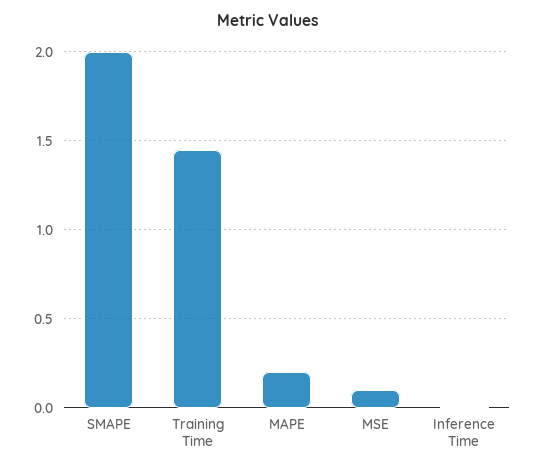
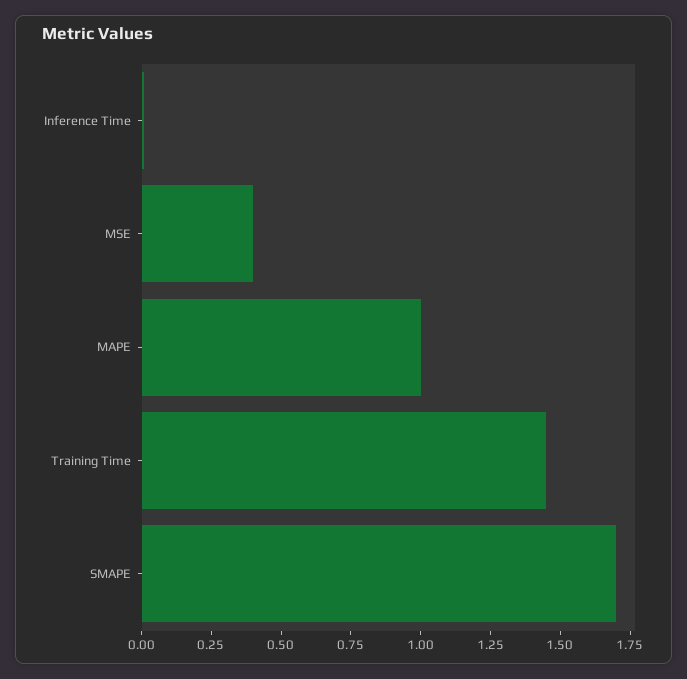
  {
-   "SMAPE": 2,
+   "SMAPE": 1.7,
    "Training Time": 1.45,
-   "MAPE": 0.2,
+   "MAPE": 1,
-   "MSE": 0.1,
+   "MSE": 0.4,
    "Inference Time": 0
  }

